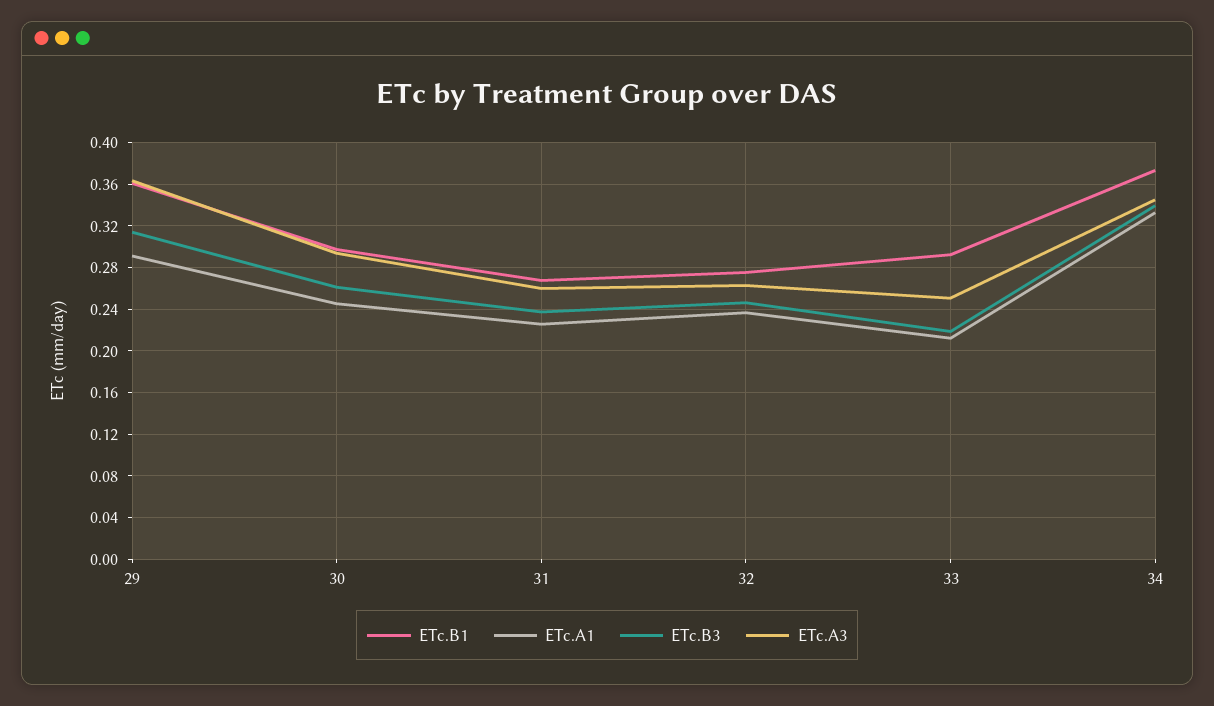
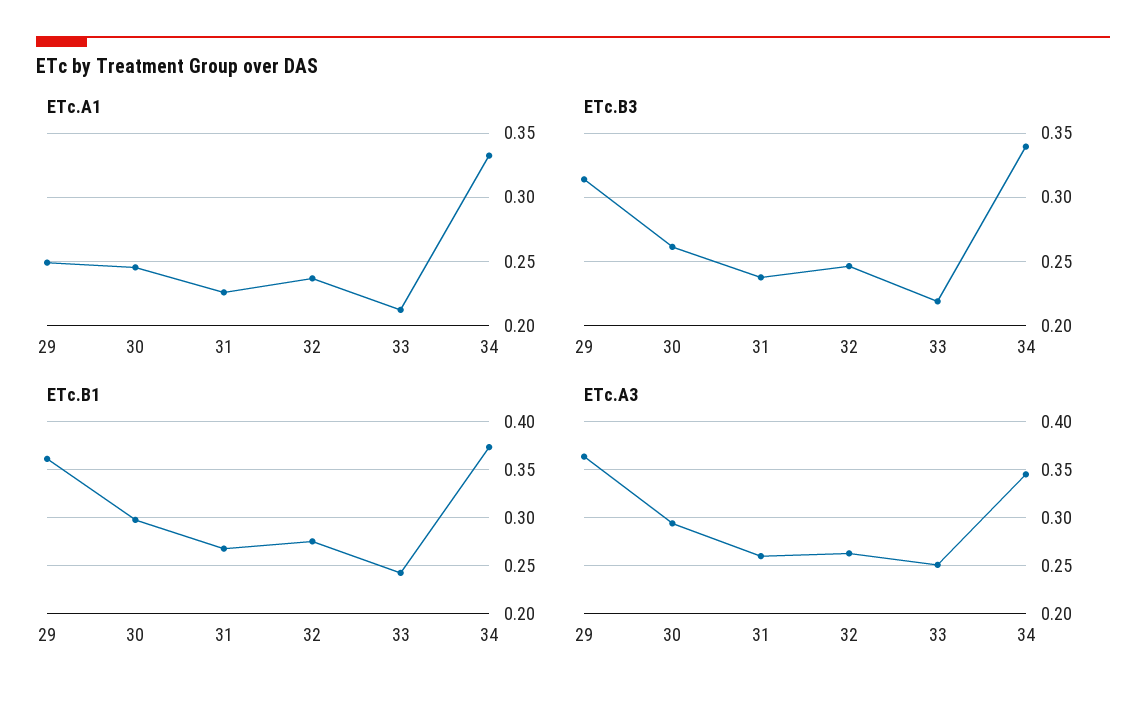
  {
    "ETc.B1": {
      "29": 0.36,
      "30": 0.3,
      "31": 0.27,
      "32": 0.28,
-     "33": 0.29,
+     "33": 0.24,
      "34": 0.37
    },
    "ETc.A1": {
-     "29": 0.29,
+     "29": 0.25,
      "30": 0.245,
      "31": 0.225,
      "32": 0.235,
      "33": 0.21,
      "34": 0.335
    },
    "ETc.B3": {
      "29": 0.315,
      "30": 0.26,
      "31": 0.235,
      "32": 0.245,
      "33": 0.22,
      "34": 0.34
    },
    "ETc.A3": {
      "29": 0.36,
      "30": 0.29,
      "31": 0.26,
      "32": 0.26,
      "33": 0.25,
      "34": 0.34
    }
  }

